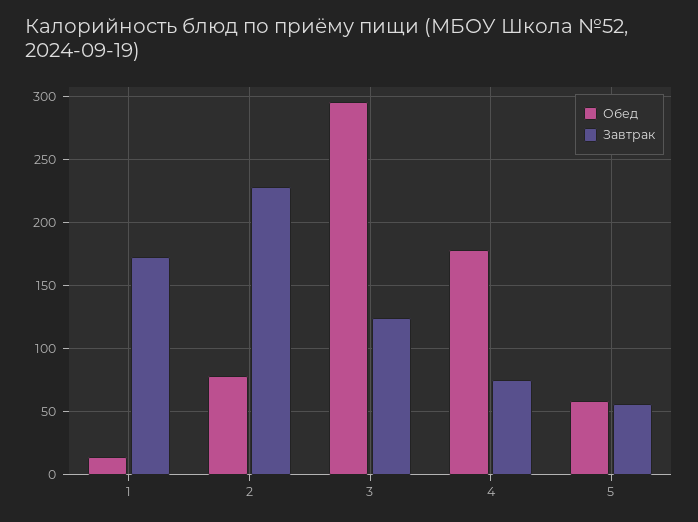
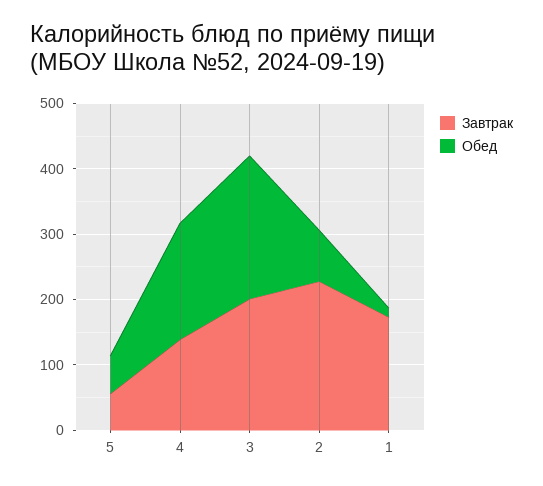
  {
    "Обед": {
      "1": 15,
      "2": 80,
-     "3": 295,
+     "3": 220,
      "4": 180,
      "5": 60
    },
    "Завтрак": {
      "1": 175,
      "2": 230,
-     "3": 125,
+     "3": 200,
-     "4": 75,
+     "4": 140,
      "5": 55
    }
  }

